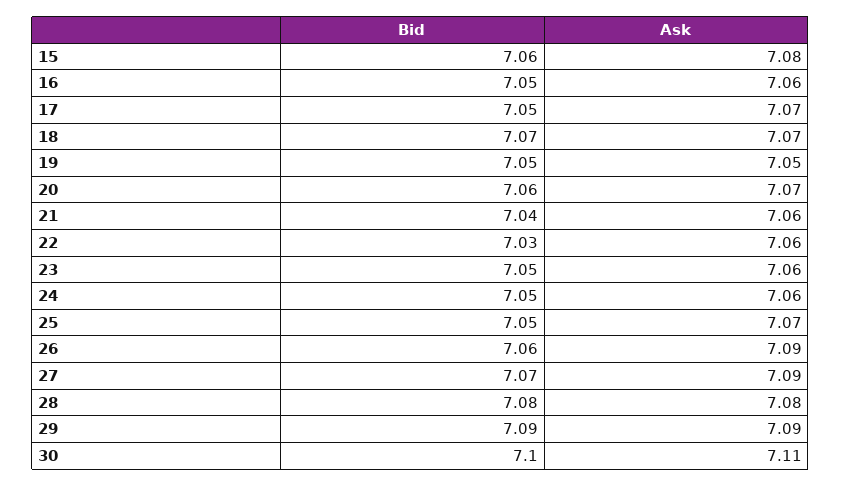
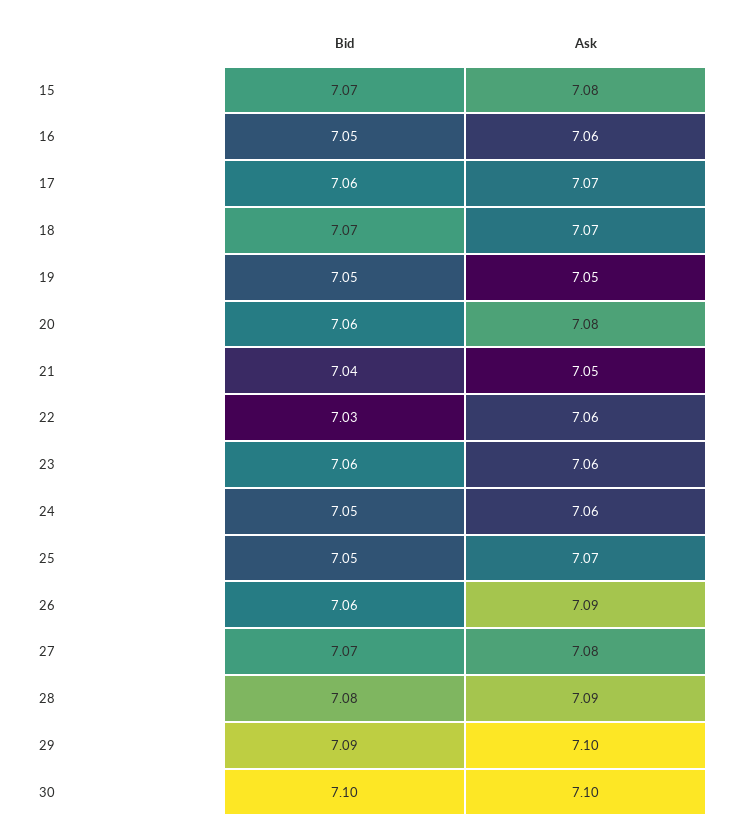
  {
    "Bid": {
-     "15": 7.06,
+     "15": 7.07,
      "16": 7.05,
-     "17": 7.05,
+     "17": 7.06,
      "18": 7.07,
      "19": 7.05,
      "20": 7.06,
      "21": 7.04,
      "22": 7.03,
-     "23": 7.05,
+     "23": 7.06,
      "24": 7.05,
      "25": 7.05,
      "26": 7.06,
      "27": 7.07,
      "28": 7.08,
      "29": 7.09,
      "30": 7.1
    },
    "Ask": {
      "15": 7.08,
      "16": 7.06,
      "17": 7.07,
      "18": 7.07,
      "19": 7.05,
-     "20": 7.07,
+     "20": 7.08,
-     "21": 7.06,
+     "21": 7.05,
      "22": 7.06,
      "23": 7.06,
      "24": 7.06,
      "25": 7.07,
      "26": 7.09,
-     "27": 7.09,
+     "27": 7.08,
-     "28": 7.08,
+     "28": 7.09,
-     "29": 7.09,
+     "29": 7.1,
-     "30": 7.11
+     "30": 7.1
    }
  }

